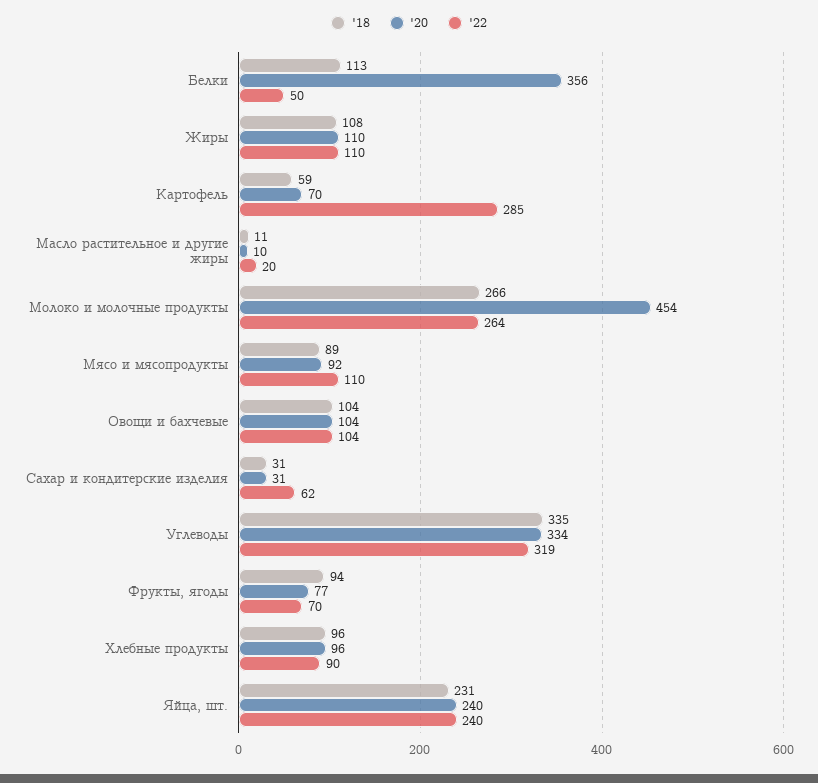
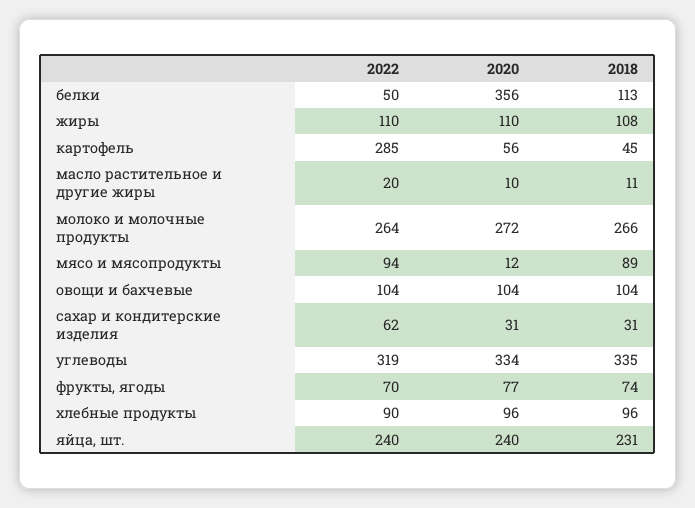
  {
    "'18": {
      "Белки": 113,
      "Жиры": 108,
-     "Картофель": 59,
+     "Картофель": 45,
      "Масло растительное и другие жиры": 11,
      "Молоко и молочные продукты": 266,
      "Мясо и мясопродукты": 89,
      "Овощи и бахчевые": 104,
      "Сахар и кондитерские изделия": 31,
      "Углеводы": 335,
-     "Фрукты, ягоды": 94,
+     "Фрукты, ягоды": 74,
      "Хлебные продукты": 96,
      "Яйца, шт.": 231
    },
    "'20": {
      "Белки": 356,
      "Жиры": 110,
-     "Картофель": 70,
+     "Картофель": 56,
      "Масло растительное и другие жиры": 10,
-     "Молоко и молочные продукты": 454,
+     "Молоко и молочные продукты": 272,
-     "Мясо и мясопродукты": 92,
+     "Мясо и мясопродукты": 12,
      "Овощи и бахчевые": 104,
      "Сахар и кондитерские изделия": 31,
      "Углеводы": 334,
      "Фрукты, ягоды": 77,
      "Хлебные продукты": 96,
      "Яйца, шт.": 240
    },
    "'22": {
      "Белки": 50,
      "Жиры": 110,
      "Картофель": 285,
      "Масло растительное и другие жиры": 20,
      "Молоко и молочные продукты": 264,
-     "Мясо и мясопродукты": 110,
+     "Мясо и мясопродукты": 94,
      "Овощи и бахчевые": 104,
      "Сахар и кондитерские изделия": 62,
      "Углеводы": 319,
      "Фрукты, ягоды": 70,
      "Хлебные продукты": 90,
      "Яйца, шт.": 240
    }
  }

